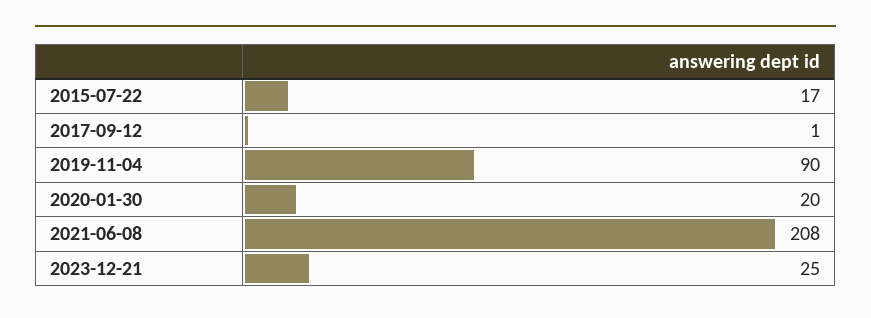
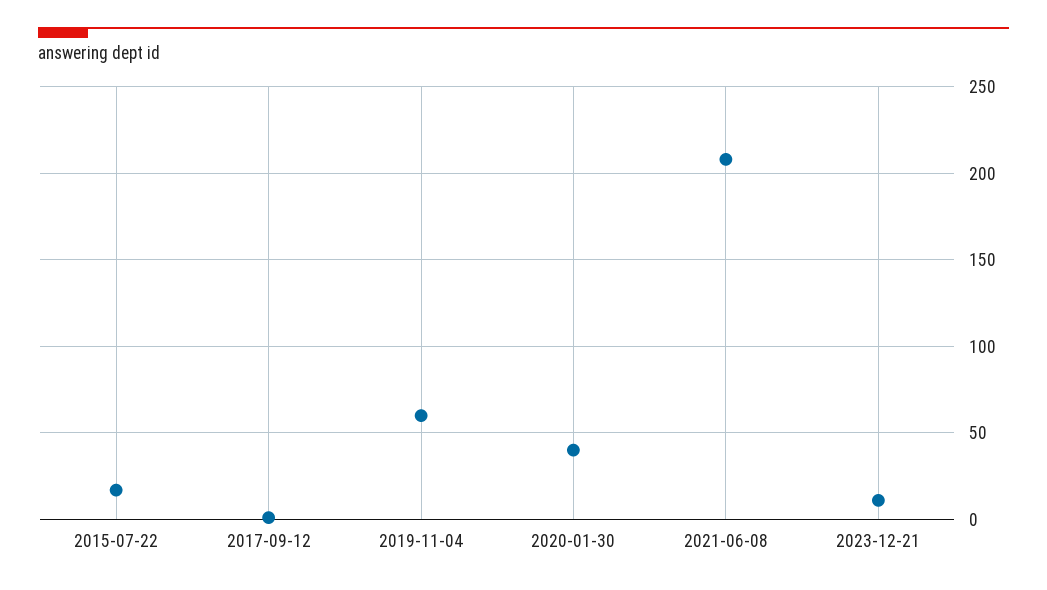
  {
    "2015-07-22": 17,
    "2017-09-12": 1,
-   "2019-11-04": 90,
+   "2019-11-04": 60,
-   "2020-01-30": 20,
+   "2020-01-30": 40,
    "2021-06-08": 208,
-   "2023-12-21": 25
+   "2023-12-21": 10
  }

